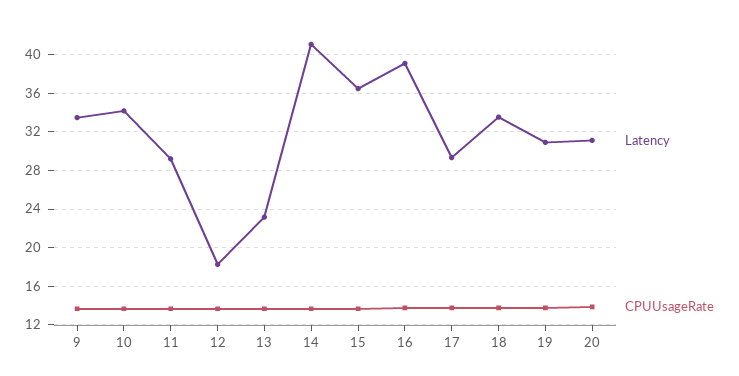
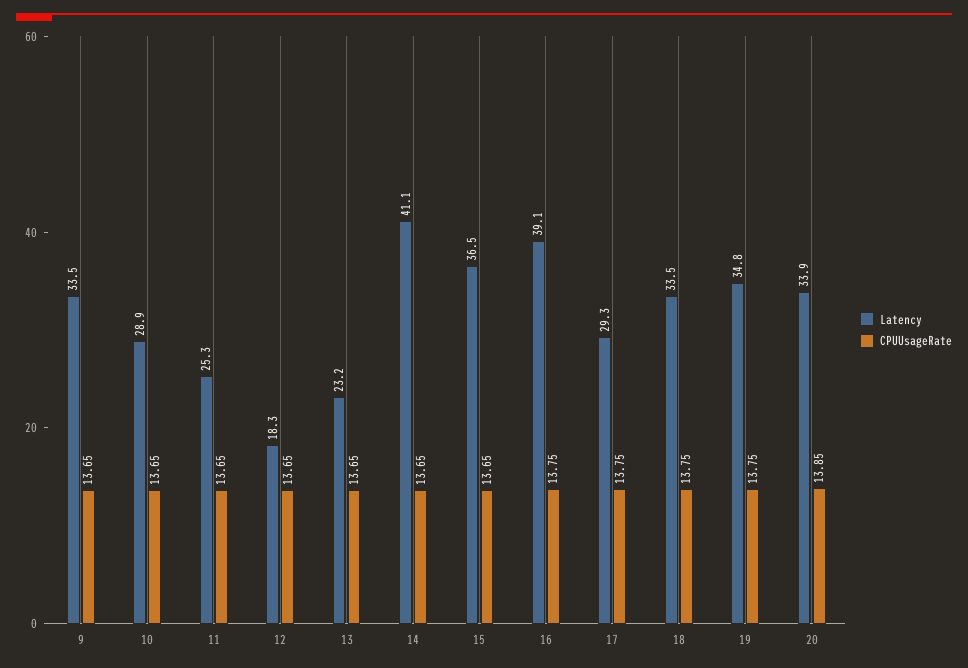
  {
    "Latency": {
      "9": 33.5,
-     "10": 34,
+     "10": 28.9,
-     "11": 29,
+     "11": 25.3,
      "12": 18.3,
      "13": 23.2,
      "14": 41.1,
      "15": 36.5,
      "16": 39.1,
      "17": 29.3,
      "18": 33.5,
-     "19": 31,
+     "19": 34.8,
-     "20": 31
+     "20": 33.9
    },
    "CPUUsageRate": {
      "9": 13.65,
      "10": 13.65,
      "11": 13.65,
      "12": 13.65,
      "13": 13.65,
      "14": 13.65,
      "15": 13.65,
      "16": 13.75,
      "17": 13.75,
      "18": 13.75,
      "19": 13.75,
      "20": 13.85
    }
  }

